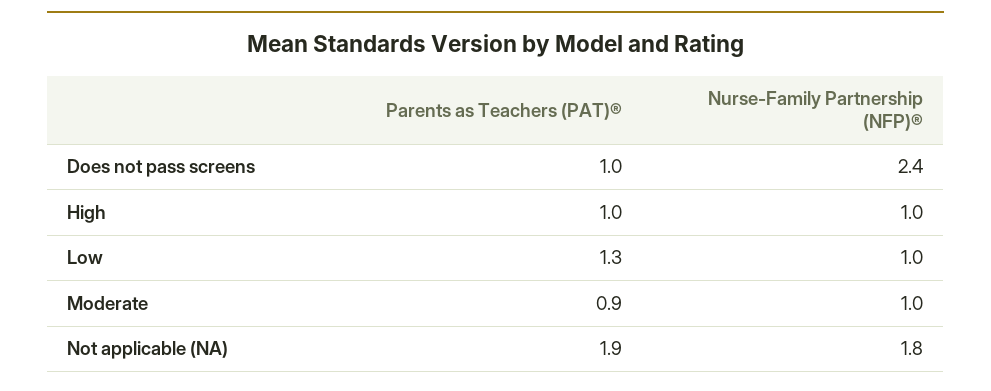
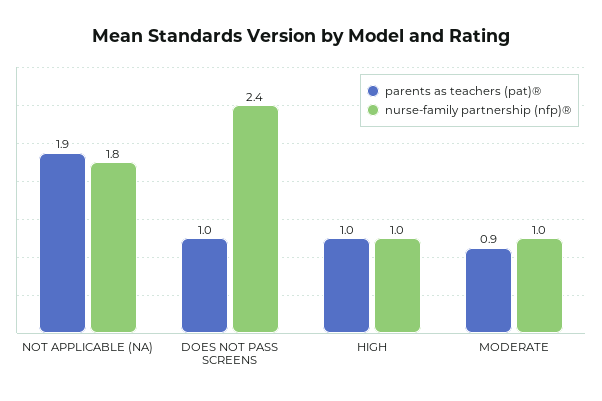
  {
    "Parents as Teachers (PAT)®": {
      "Does not pass screens": 1,
      "High": 1,
-     "Low": 1.3,
      "Moderate": 0.9,
      "Not applicable (NA)": 1.9
    },
    "Nurse-Family Partnership (NFP)®": {
      "Does not pass screens": 2.4,
      "High": 1,
-     "Low": 1,
      "Moderate": 1,
      "Not applicable (NA)": 1.8
    }
  }

